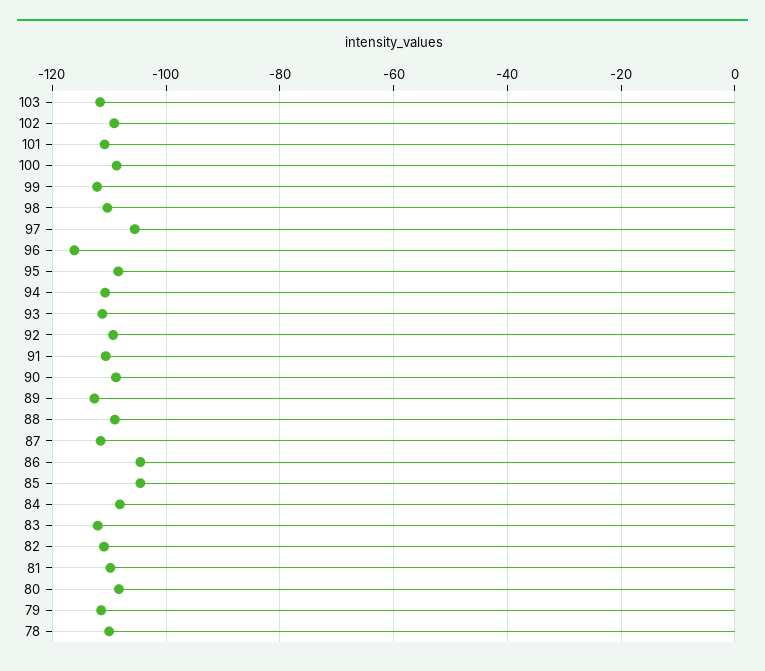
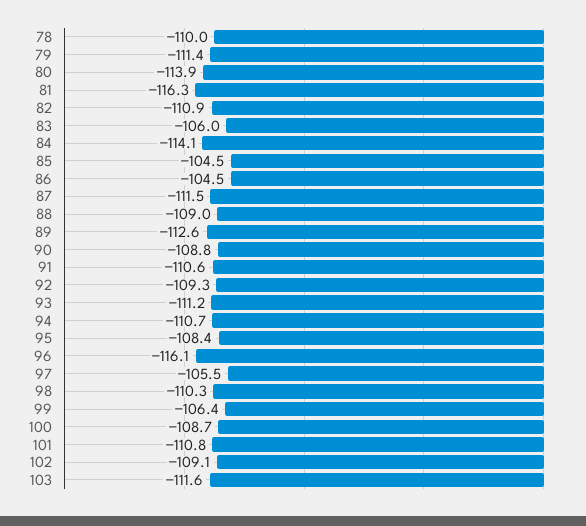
  {
    "103": -111.6,
    "102": -109.1,
    "101": -110.8,
    "100": -108.7,
-   "99": -112,
+   "99": -106.4,
    "98": -110.3,
    "97": -105.5,
    "96": -116.1,
    "95": -108.4,
    "94": -110.7,
    "93": -111.2,
    "92": -109.3,
    "91": -110.6,
    "90": -108.8,
    "89": -112.6,
    "88": -109,
    "87": -111.5,
    "86": -104.5,
    "85": -104.5,
-   "84": -108,
+   "84": -114.1,
-   "83": -112,
+   "83": -106,
    "82": -110.9,
-   "81": -110,
+   "81": -116.3,
-   "80": -108,
+   "80": -113.9,
    "79": -111.4,
    "78": -110
  }

